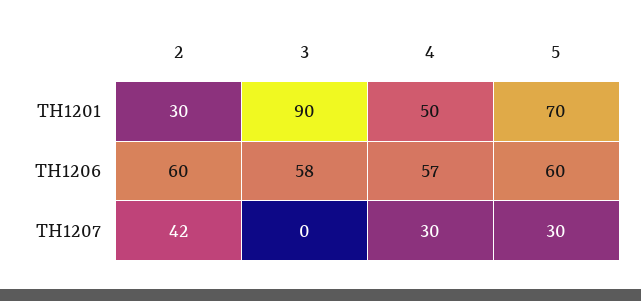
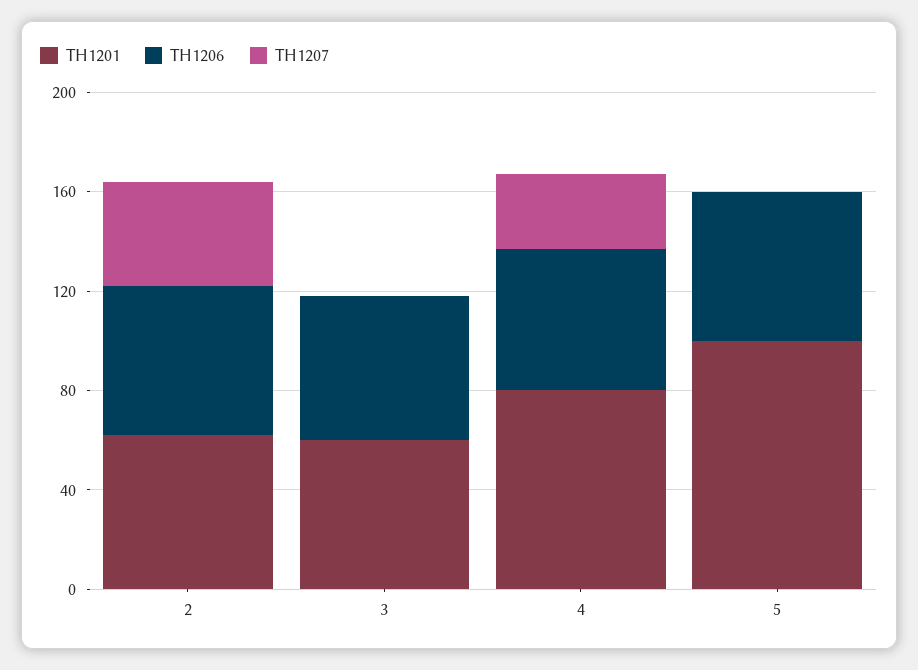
  {
    "TH1201": {
-     "2": 30,
+     "2": 60,
-     "3": 90,
+     "3": 60,
-     "4": 50,
+     "4": 80,
-     "5": 70
+     "5": 100
    },
    "TH1206": {
      "2": 60,
      "3": 58,
      "4": 57,
      "5": 60
    },
    "TH1207": {
      "2": 42,
      "3": 0,
      "4": 30,
-     "5": 30
+     "5": 0
    }
  }

